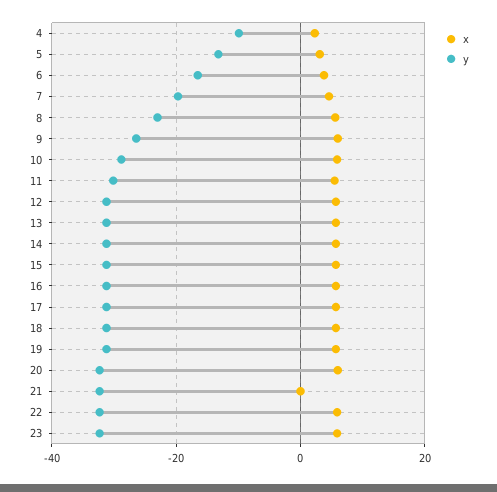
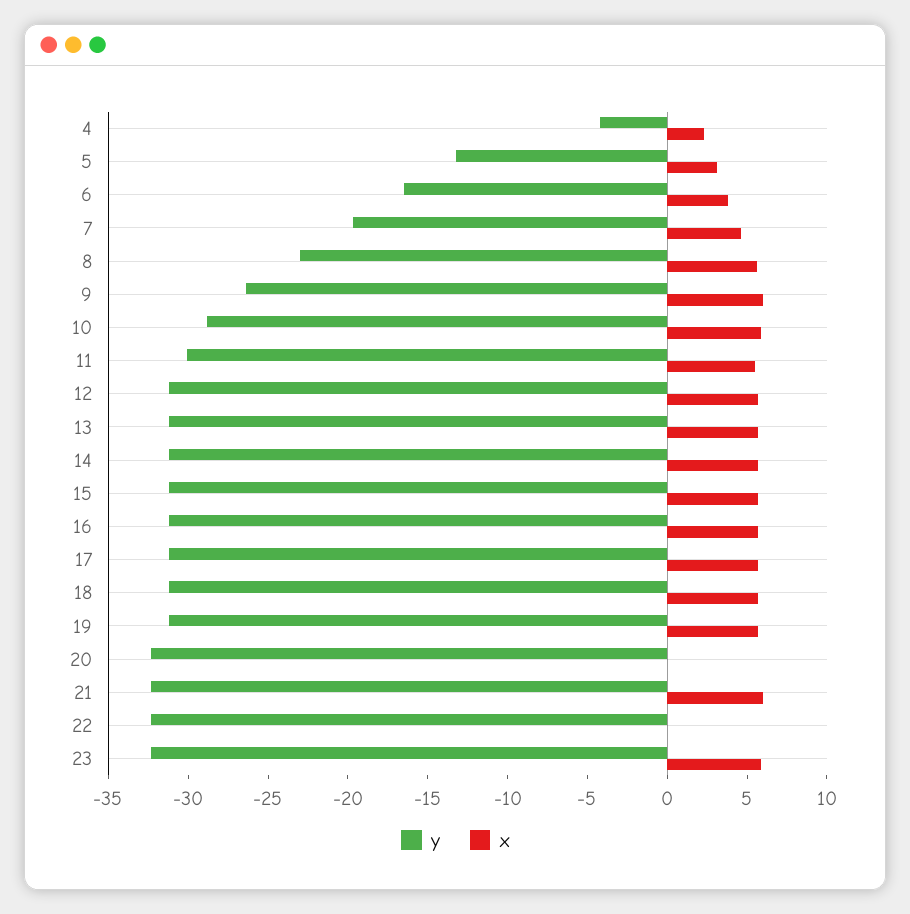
  {
    "x": {
      "4": 2,
      "5": 3,
      "6": 4,
      "7": 5,
      "8": 6,
      "9": 6,
      "10": 6,
      "11": 6,
      "12": 6,
      "13": 6,
      "14": 6,
      "15": 6,
      "16": 6,
      "17": 6,
      "18": 6,
      "19": 6,
-     "20": 6,
+     "20": 0,
-     "21": 0,
+     "21": 6,
-     "22": 6,
+     "22": 0,
      "23": 6
    },
    "y": {
-     "4": -10,
+     "4": -4,
      "5": -13,
      "6": -17,
      "7": -20,
      "8": -23,
      "9": -26,
      "10": -29,
      "11": -30,
      "12": -31,
      "13": -31,
      "14": -31,
      "15": -31,
      "16": -31,
      "17": -31,
      "18": -31,
      "19": -31,
      "20": -32,
      "21": -32,
      "22": -32,
      "23": -32
    }
  }

